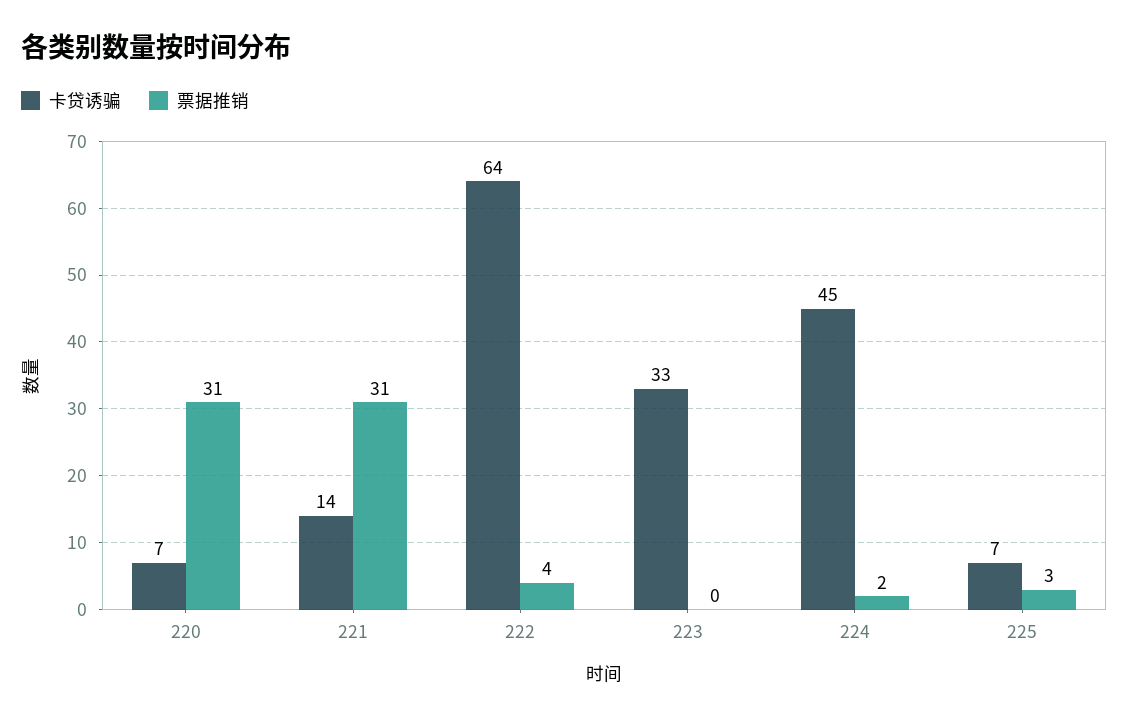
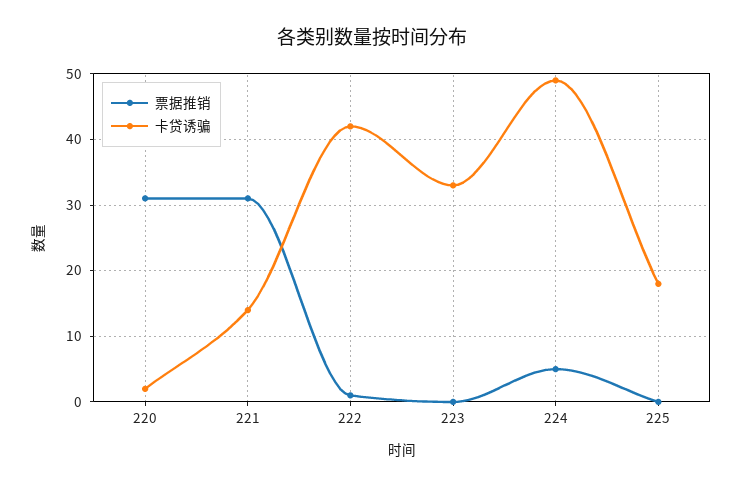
  {
    "卡贷诱骗": {
-     "220": 7,
+     "220": 2,
      "221": 14,
-     "222": 64,
+     "222": 42,
      "223": 33,
-     "224": 45,
+     "224": 49,
-     "225": 7
+     "225": 18
    },
    "票据推销": {
      "220": 31,
      "221": 31,
-     "222": 4,
+     "222": 1,
      "223": 0,
-     "224": 2,
+     "224": 5,
-     "225": 3
+     "225": 0
    }
  }

